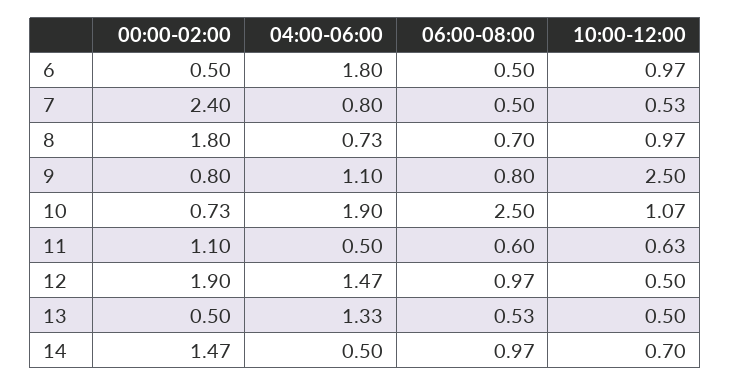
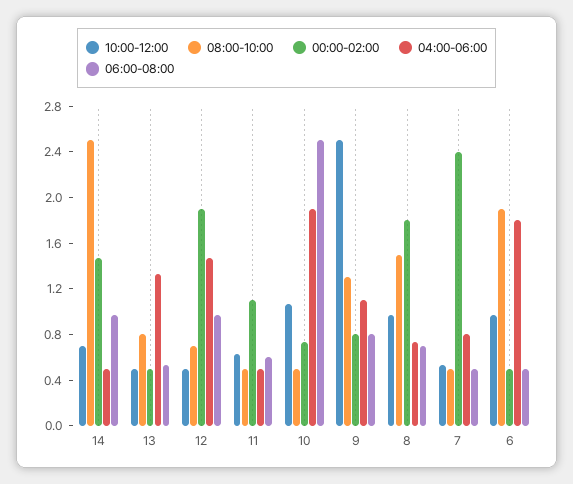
  {
    "00:00-02:00": {
      "6": 0.5,
      "7": 2.4,
      "8": 1.8,
      "9": 0.8,
      "10": 0.73,
      "11": 1.1,
      "12": 1.9,
      "13": 0.5,
      "14": 1.47
    },
    "04:00-06:00": {
      "6": 1.8,
      "7": 0.8,
      "8": 0.73,
      "9": 1.1,
      "10": 1.9,
      "11": 0.5,
      "12": 1.47,
      "13": 1.33,
      "14": 0.5
    },
    "06:00-08:00": {
      "6": 0.5,
      "7": 0.5,
      "8": 0.7,
      "9": 0.8,
      "10": 2.5,
      "11": 0.6,
      "12": 0.97,
      "13": 0.53,
      "14": 0.97
    },
    "10:00-12:00": {
      "6": 0.97,
      "7": 0.53,
      "8": 0.97,
      "9": 2.5,
      "10": 1.07,
      "11": 0.63,
      "12": 0.5,
      "13": 0.5,
      "14": 0.7
-   }
+   },
+   "08:00-10:00": {
+     "14": 2.5,
+     "13": 0.8,
+     "12": 0.7,
+     "11": 0.5,
+     "10": 0.5,
+     "9": 1.3,
+     "8": 1.5,
+     "7": 0.5,
+     "6": 1.9
+   }
  }

